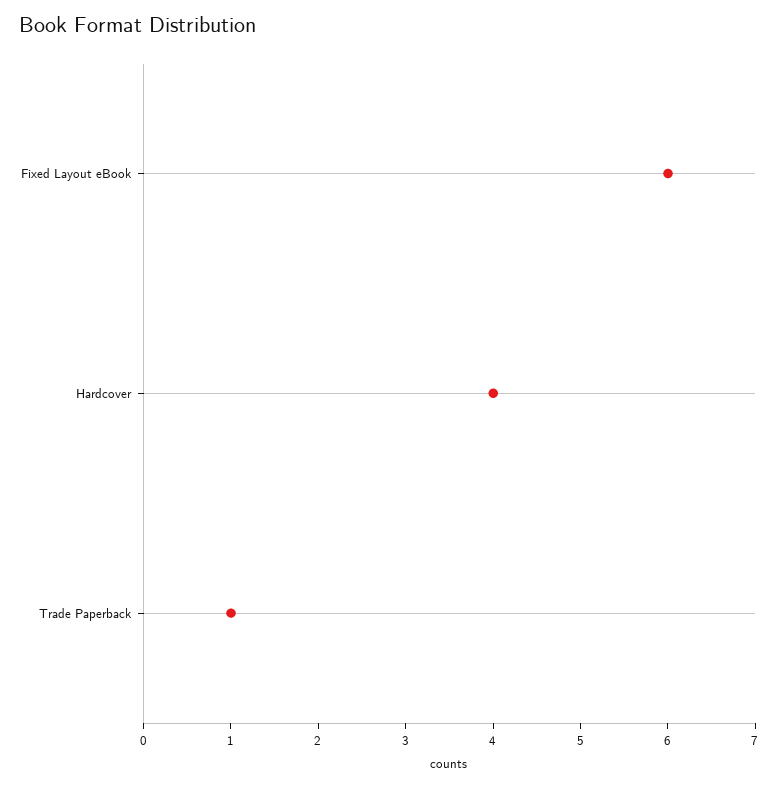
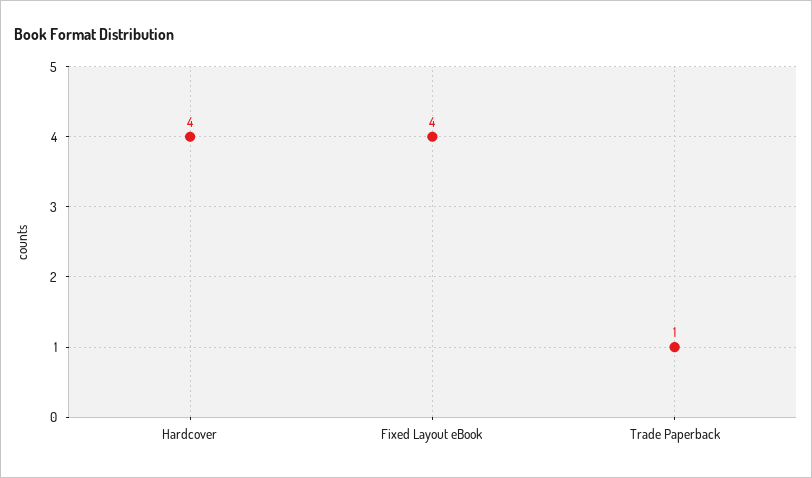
  {
-   "Fixed Layout eBook": 6,
+   "Fixed Layout eBook": 4,
    "Hardcover": 4,
    "Trade Paperback": 1
  }

